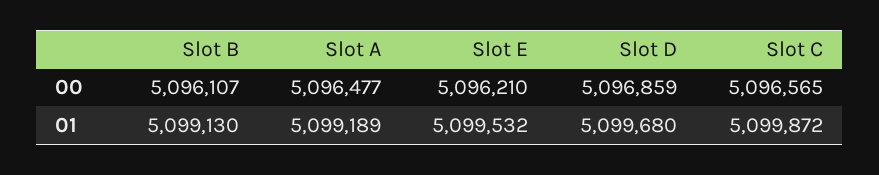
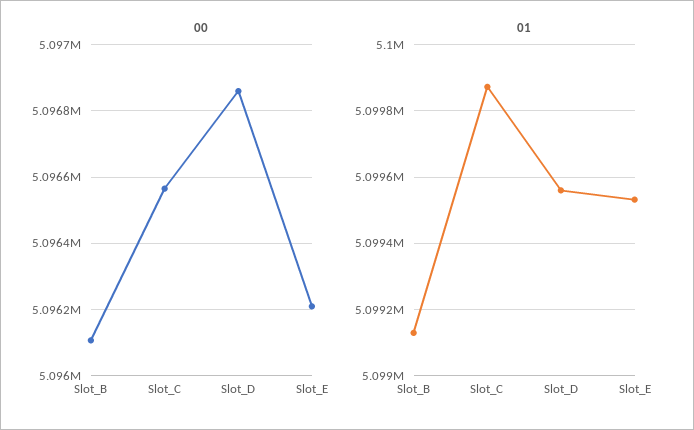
  {
    "00": {
      "Slot B": 5096107,
-     "Slot A": 5096477,
      "Slot E": 5096210,
      "Slot D": 5096859,
      "Slot C": 5096565
    },
    "01": {
      "Slot B": 5099130,
-     "Slot A": 5099189,
      "Slot E": 5099532,
-     "Slot D": 5099680,
+     "Slot D": 5099560,
      "Slot C": 5099872
    }
  }

